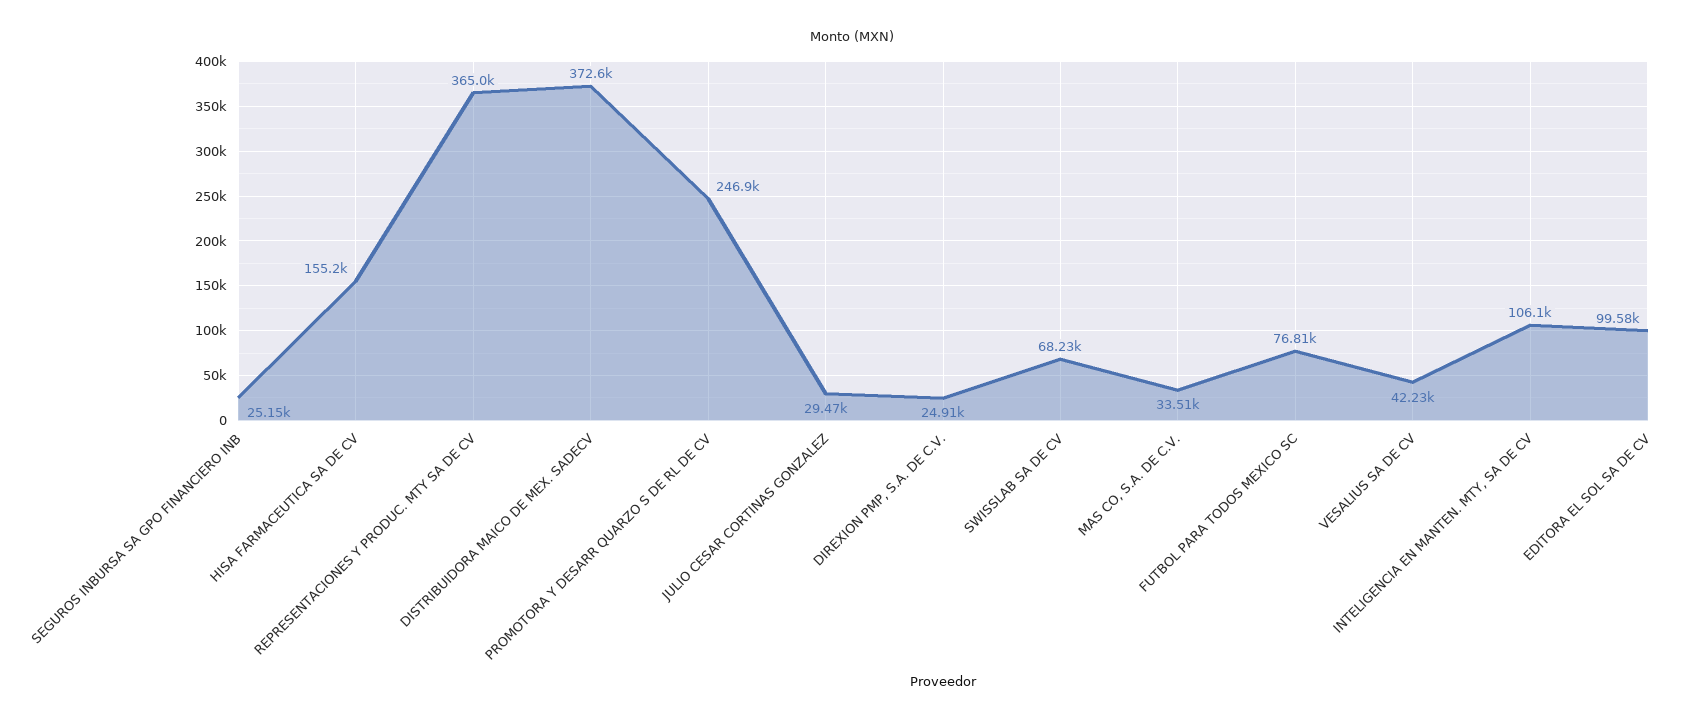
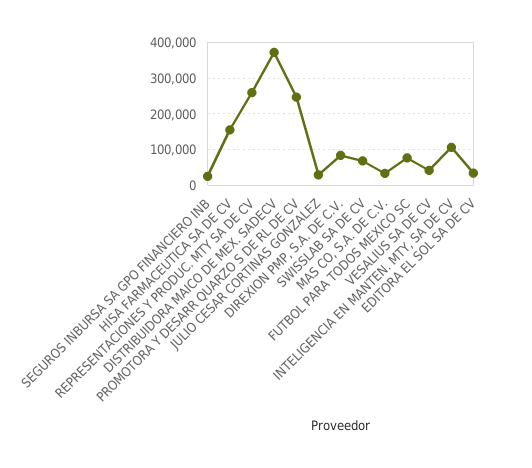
  {
    "SEGUROS INBURSA SA GPO FINANCIERO INB": 25150,
    "HISA FARMACEUTICA SA DE CV": 155200,
-   "REPRESENTACIONES Y PRODUC. MTY SA DE CV": 365000,
+   "REPRESENTACIONES Y PRODUC. MTY SA DE CV": 260000,
    "DISTRIBUIDORA MAICO DE MEX. SADECV": 372600,
    "PROMOTORA Y DESARR QUARZO S DE RL DE CV": 246900,
    "JULIO CESAR CORTINAS GONZALEZ": 29470,
-   "DIREXION PMP, S.A. DE C.V.": 24910,
+   "DIREXION PMP, S.A. DE C.V.": 80000,
    "SWISSLAB SA DE CV": 68230,
    "MAS CO, S.A. DE C.V.": 33510,
    "FUTBOL PARA TODOS MEXICO SC": 76810,
    "VESALIUS SA DE CV": 42230,
    "INTELIGENCIA EN MANTEN. MTY, SA DE CV": 106100,
-   "EDITORA EL SOL SA DE CV": 99580
+   "EDITORA EL SOL SA DE CV": 40000
  }

